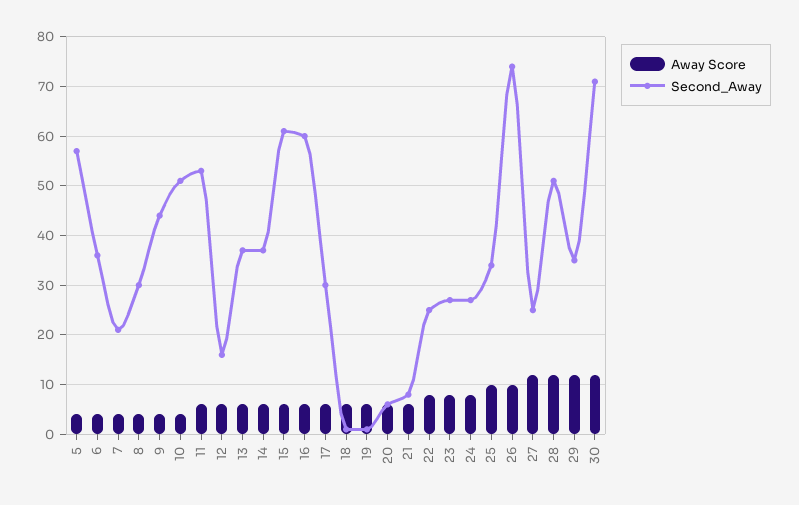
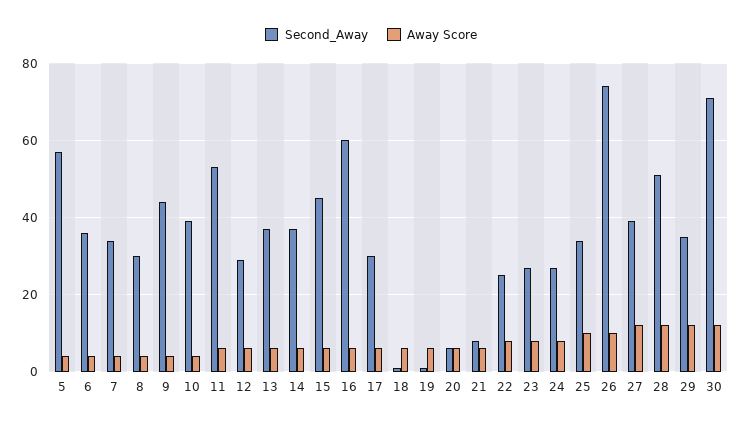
  {
    "Away Score": {
      "5": 5,
      "6": 5,
      "7": 5,
      "8": 5,
      "9": 5,
      "10": 5,
      "11": 5,
      "12": 5,
      "13": 5,
      "14": 5,
      "15": 5,
      "16": 5,
      "17": 5,
      "18": 5,
      "19": 5,
      "20": 5,
      "21": 5,
      "22": 10,
      "23": 10,
      "24": 10,
      "25": 10,
      "26": 10,
      "27": 10,
      "28": 10,
      "29": 10,
      "30": 10
    },
    "Second_Away": {
      "5": 55,
      "6": 35,
-     "7": 20,
+     "7": 35,
      "8": 30,
      "9": 45,
-     "10": 50,
+     "10": 40,
      "11": 55,
-     "12": 15,
+     "12": 30,
      "13": 35,
      "14": 35,
-     "15": 60,
+     "15": 45,
      "16": 60,
      "17": 30,
      "18": 0,
      "19": 0,
      "20": 5,
      "21": 10,
      "22": 25,
      "23": 25,
      "24": 25,
      "25": 35,
      "26": 75,
-     "27": 25,
+     "27": 40,
      "28": 50,
      "29": 35,
      "30": 70
    }
  }

